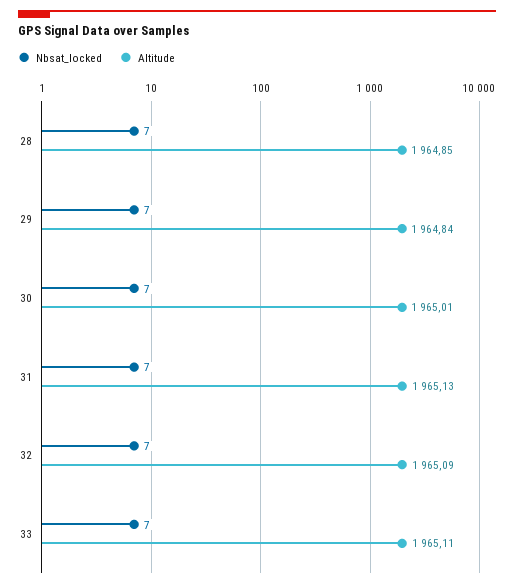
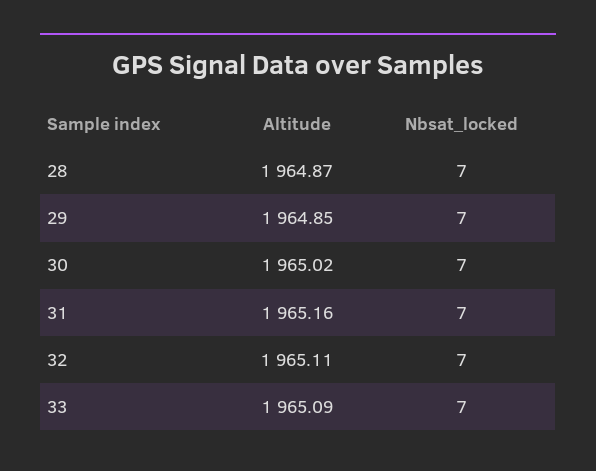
  {
    "Nbsat_locked": {
      "28": 7,
      "29": 7,
      "30": 7,
      "31": 7,
      "32": 7,
      "33": 7
    },
    "Altitude": {
-     "28": 1964.85,
+     "28": 1964.87,
-     "29": 1964.84,
+     "29": 1964.85,
-     "30": 1965.01,
+     "30": 1965.02,
-     "31": 1965.13,
+     "31": 1965.16,
-     "32": 1965.09,
+     "32": 1965.11,
-     "33": 1965.11
+     "33": 1965.09
    }
  }

